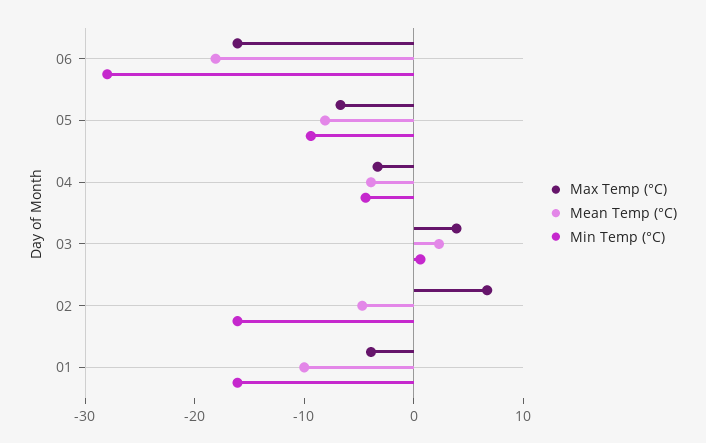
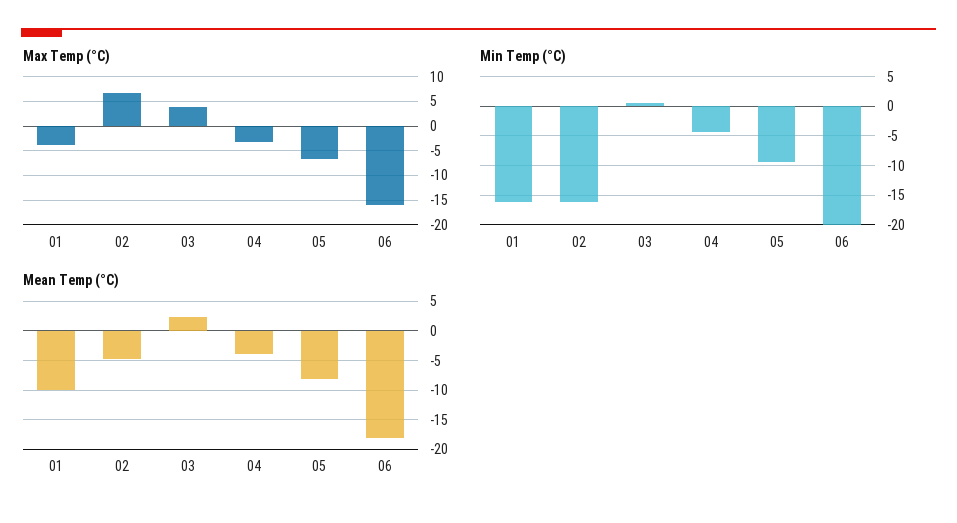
  {
    "Max Temp (°C)": {
      "06": -16,
      "05": -6,
      "04": -4,
      "03": 4,
      "02": 6,
      "01": -4
    },
    "Mean Temp (°C)": {
      "06": -18,
      "05": -8,
      "04": -4,
      "03": 2,
      "02": -4,
      "01": -10
    },
    "Min Temp (°C)": {
-     "06": -28,
+     "06": -20,
      "05": -10,
      "04": -4,
      "03": 0,
      "02": -16,
      "01": -16
    }
  }

